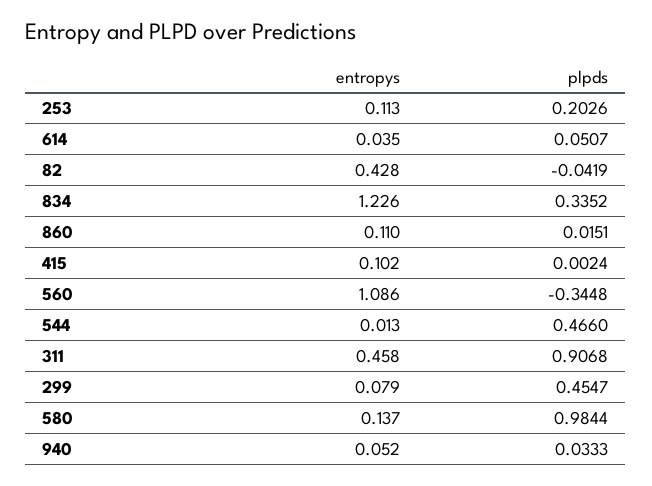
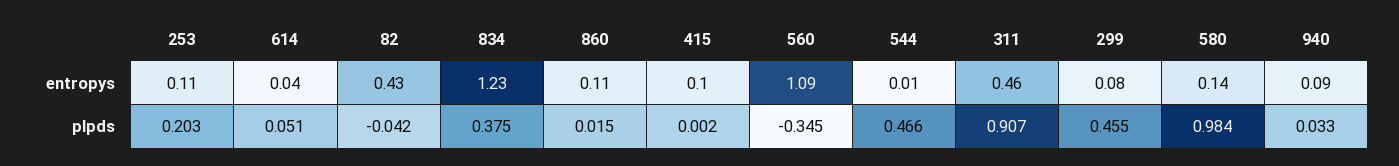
  {
    "entropys": {
      "253": 0.113,
      "614": 0.035,
      "82": 0.428,
      "834": 1.226,
      "860": 0.11,
      "415": 0.102,
      "560": 1.086,
      "544": 0.013,
      "311": 0.458,
      "299": 0.079,
      "580": 0.137,
-     "940": 0.052
+     "940": 0.09
    },
    "plpds": {
      "253": 0.2026,
      "614": 0.0507,
      "82": -0.0419,
-     "834": 0.3352,
+     "834": 0.375,
      "860": 0.0151,
      "415": 0.0024,
      "560": -0.3448,
      "544": 0.466,
      "311": 0.9068,
      "299": 0.4547,
      "580": 0.9844,
      "940": 0.0333
    }
  }

